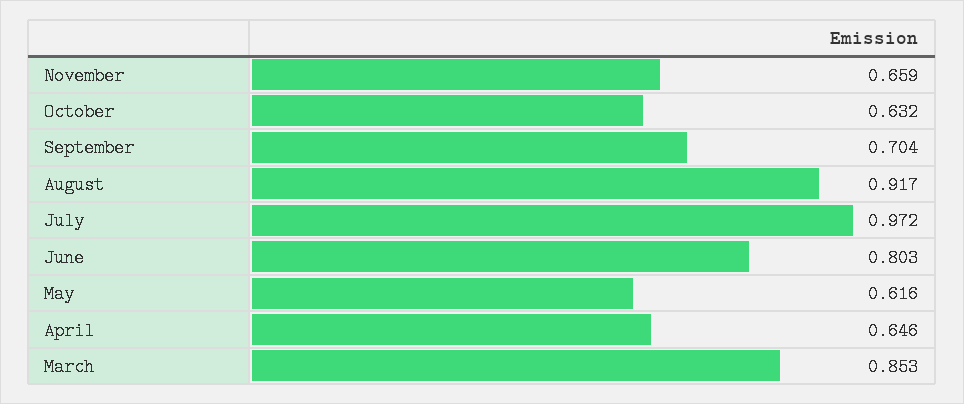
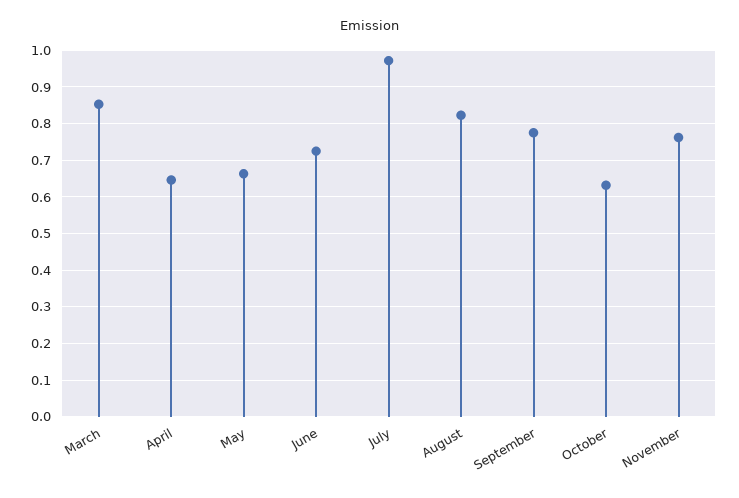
  {
-   "November": 0.659,
+   "November": 0.76,
    "October": 0.632,
-   "September": 0.704,
+   "September": 0.78,
-   "August": 0.917,
+   "August": 0.82,
    "July": 0.972,
-   "June": 0.803,
+   "June": 0.72,
-   "May": 0.616,
+   "May": 0.66,
    "April": 0.646,
    "March": 0.853
  }

